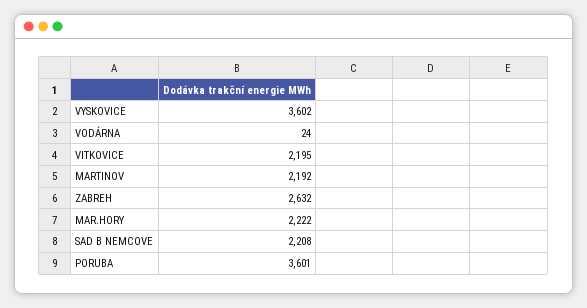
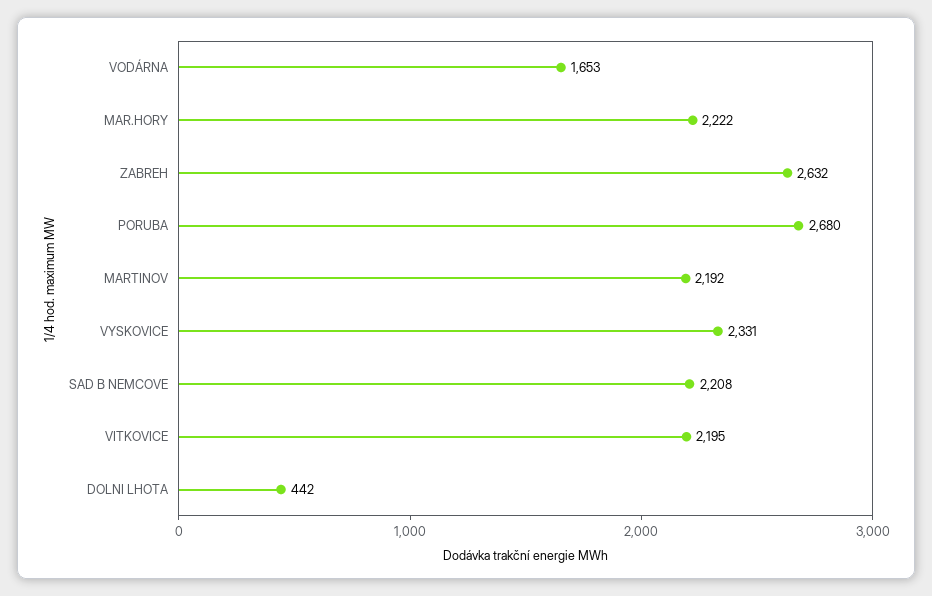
  {
-   "VYSKOVICE": 3602,
+   "VYSKOVICE": 2331,
-   "VODÁRNA": 24,
+   "VODÁRNA": 1653,
    "VITKOVICE": 2195,
    "MARTINOV": 2192,
    "ZABREH": 2632,
    "MAR.HORY": 2222,
    "SAD B NEMCOVE": 2208,
-   "PORUBA": 3601
+   "PORUBA": 2680,
+   "DOLNI LHOTA": 442
  }

